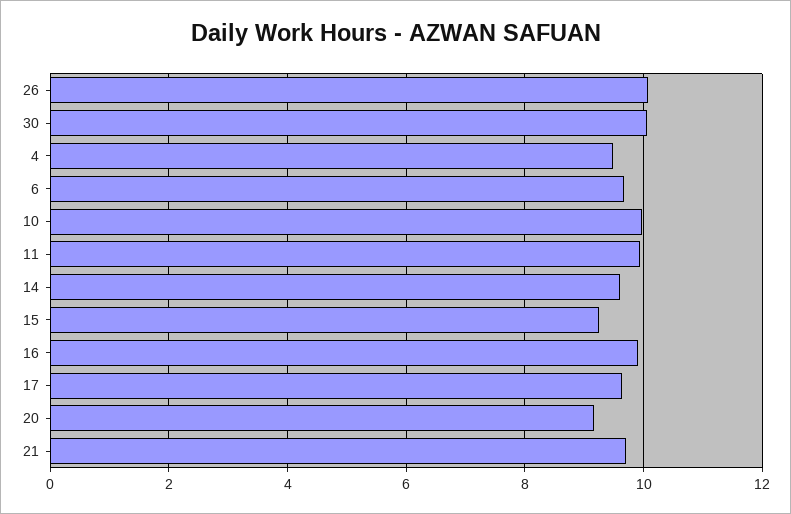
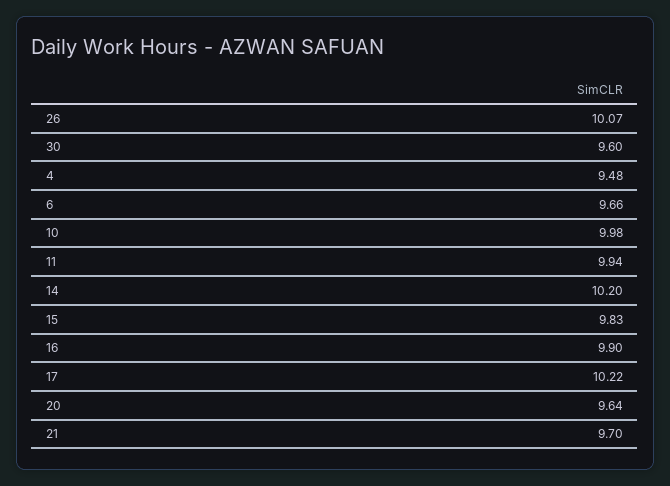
  {
    "26": 10.07,
-   "30": 10,
+   "30": 9.6,
    "4": 9.48,
    "6": 9.66,
    "10": 9.98,
    "11": 9.94,
-   "14": 9.6,
+   "14": 10.2,
-   "15": 9.2,
+   "15": 9.83,
    "16": 9.9,
-   "17": 9.6,
+   "17": 10.22,
-   "20": 9.2,
+   "20": 9.64,
    "21": 9.7
  }

